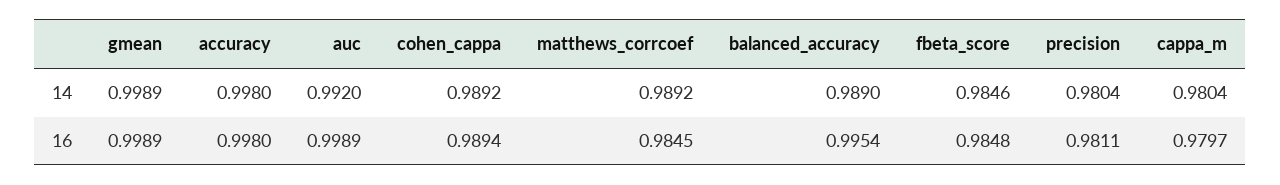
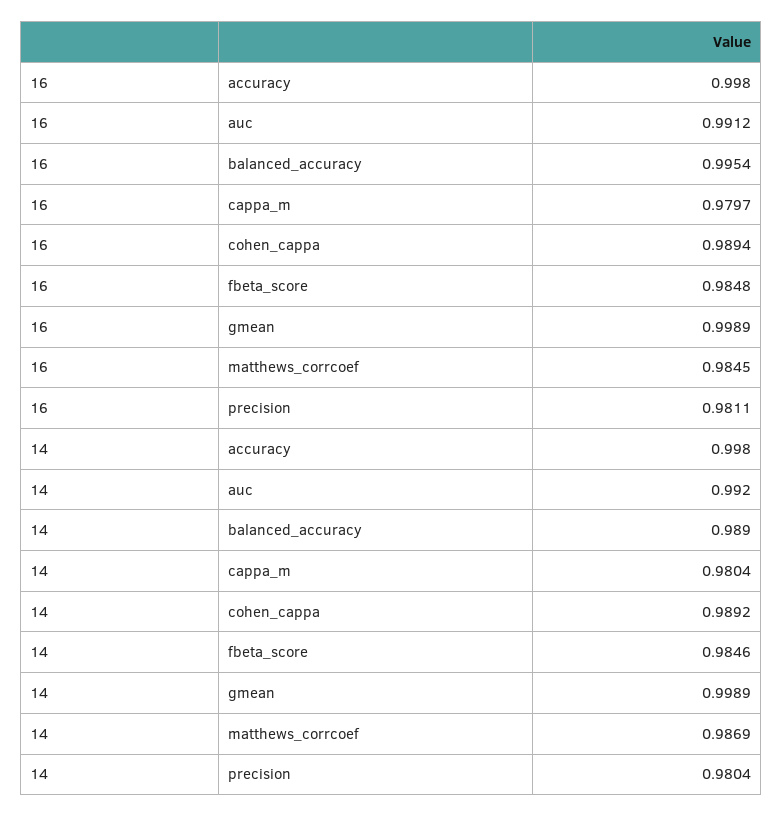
  {
    "gmean": {
      "14": 0.9989,
      "16": 0.9989
    },
    "accuracy": {
      "14": 0.998,
      "16": 0.998
    },
    "auc": {
      "14": 0.992,
-     "16": 0.9989
+     "16": 0.9912
    },
    "cohen_cappa": {
      "14": 0.9892,
      "16": 0.9894
    },
    "matthews_corrcoef": {
-     "14": 0.9892,
+     "14": 0.9869,
      "16": 0.9845
    },
    "balanced_accuracy": {
      "14": 0.989,
      "16": 0.9954
    },
    "fbeta_score": {
      "14": 0.9846,
      "16": 0.9848
    },
    "precision": {
      "14": 0.9804,
      "16": 0.9811
    },
    "cappa_m": {
      "14": 0.9804,
      "16": 0.9797
    }
  }

